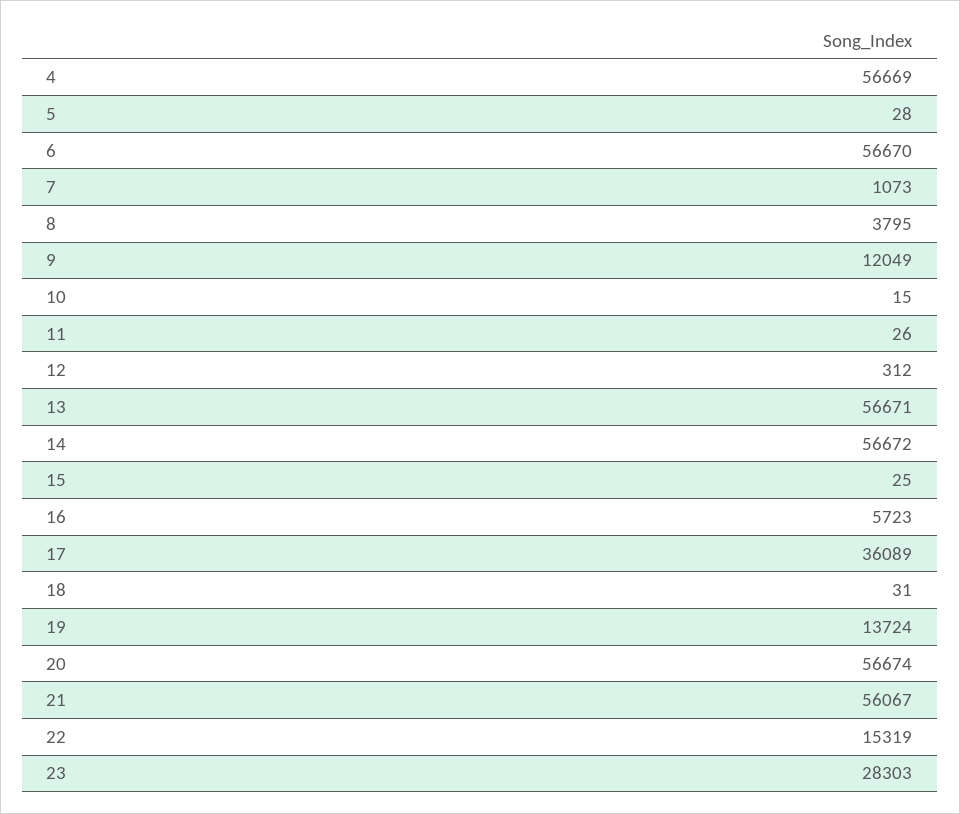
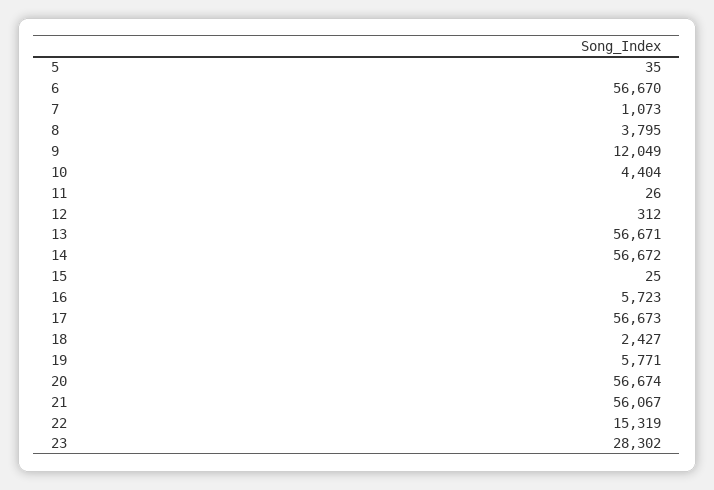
  {
-   "4": 56669,
-   "5": 28,
+   "5": 35,
    "6": 56670,
    "7": 1073,
    "8": 3795,
    "9": 12049,
-   "10": 15,
+   "10": 4404,
    "11": 26,
    "12": 312,
    "13": 56671,
    "14": 56672,
    "15": 25,
    "16": 5723,
-   "17": 36089,
+   "17": 56673,
-   "18": 31,
+   "18": 2427,
-   "19": 13724,
+   "19": 5771,
    "20": 56674,
    "21": 56067,
    "22": 15319,
-   "23": 28303
+   "23": 28302
  }

